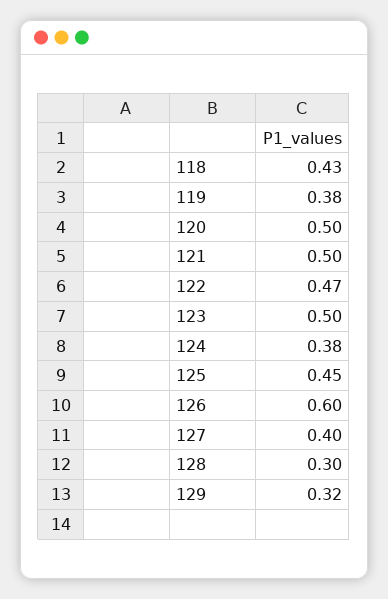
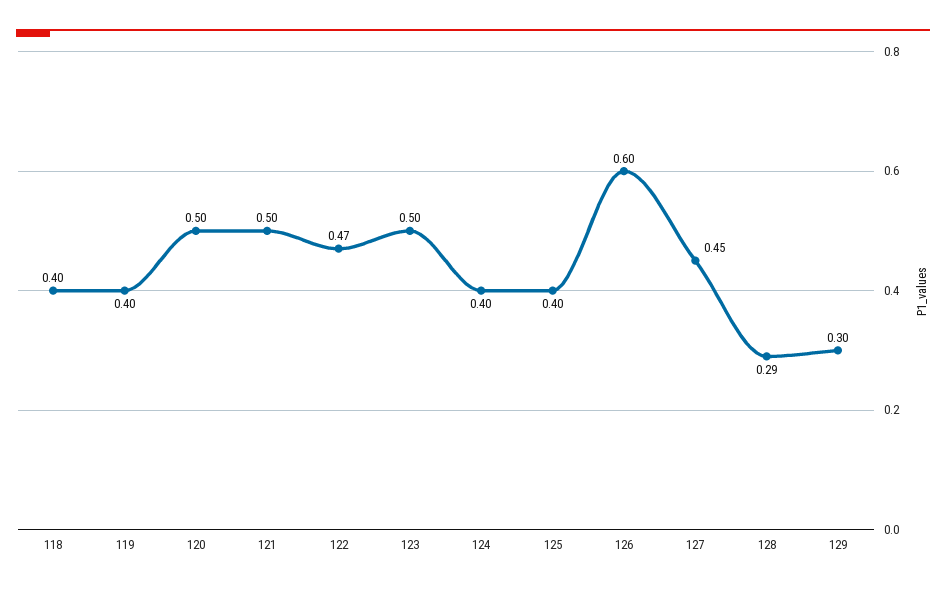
  {
-   "118": 0.43,
+   "118": 0.4,
-   "119": 0.38,
+   "119": 0.4,
    "120": 0.5,
    "121": 0.5,
    "122": 0.47,
    "123": 0.5,
-   "124": 0.38,
+   "124": 0.4,
-   "125": 0.45,
+   "125": 0.4,
    "126": 0.6,
-   "127": 0.4,
+   "127": 0.45,
-   "128": 0.3,
+   "128": 0.29,
-   "129": 0.32
+   "129": 0.3
  }

